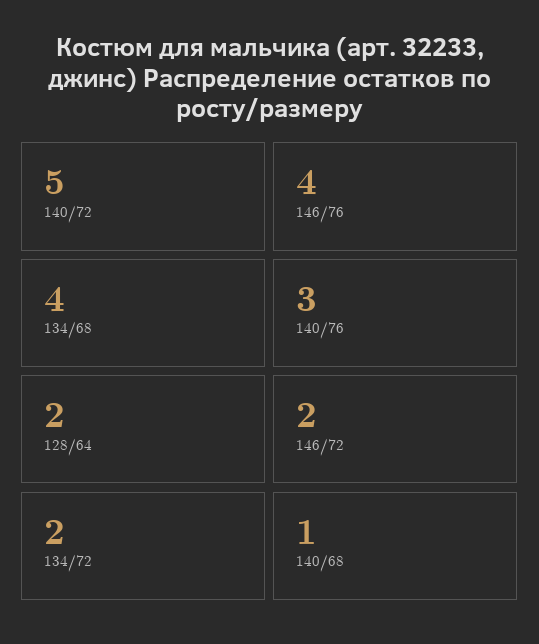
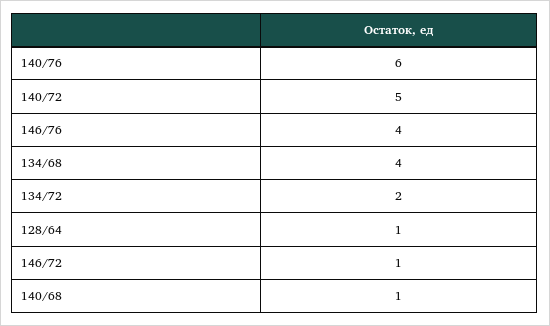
  {
    "140/72": 5,
    "146/76": 4,
    "134/68": 4,
-   "140/76": 3,
+   "140/76": 6,
-   "128/64": 2,
+   "128/64": 1,
-   "146/72": 2,
+   "146/72": 1,
    "134/72": 2,
    "140/68": 1
  }

